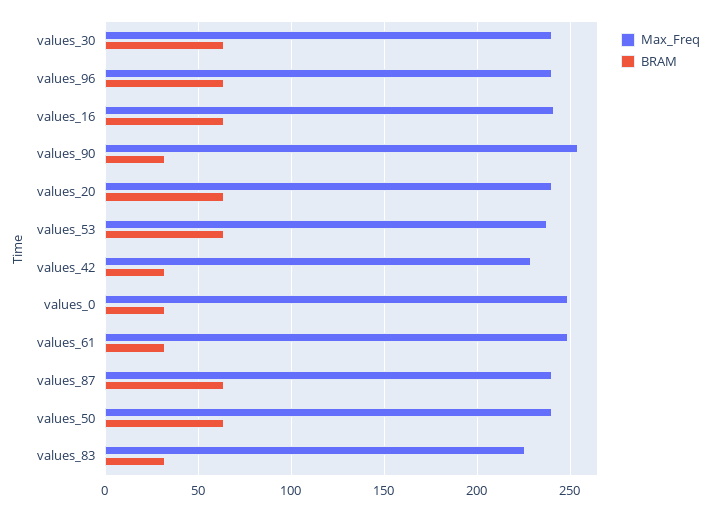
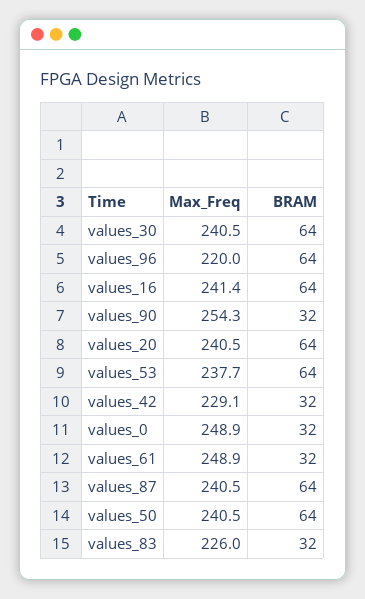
  {
    "Max_Freq": {
      "values_30": 240.5,
-     "values_96": 240,
+     "values_96": 220,
      "values_16": 241.4,
      "values_90": 254.3,
      "values_20": 240.5,
      "values_53": 237.7,
      "values_42": 229.1,
      "values_0": 248.9,
      "values_61": 248.9,
      "values_87": 240.5,
      "values_50": 240.5,
      "values_83": 226
    },
    "BRAM": {
      "values_30": 64,
      "values_96": 64,
      "values_16": 64,
      "values_90": 32,
      "values_20": 64,
      "values_53": 64,
      "values_42": 32,
      "values_0": 32,
      "values_61": 32,
      "values_87": 64,
      "values_50": 64,
      "values_83": 32
    }
  }

